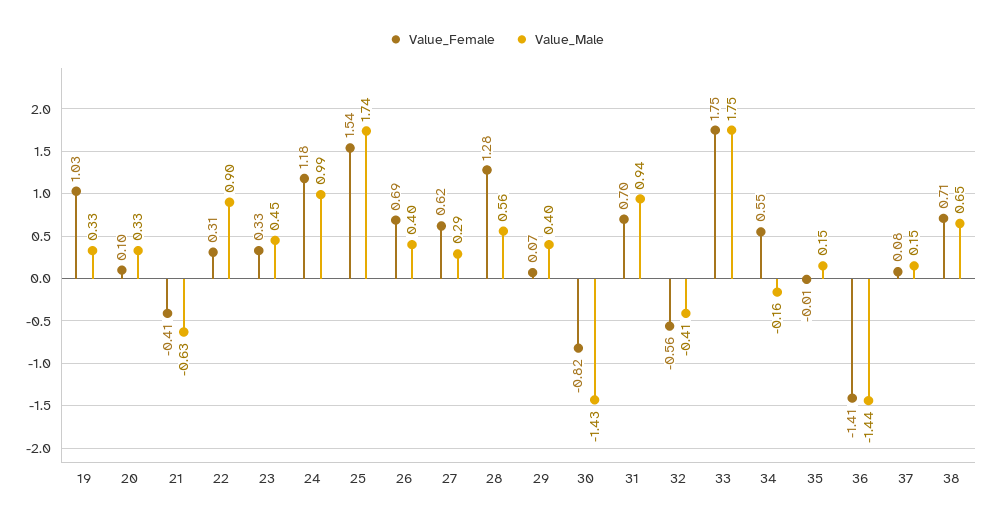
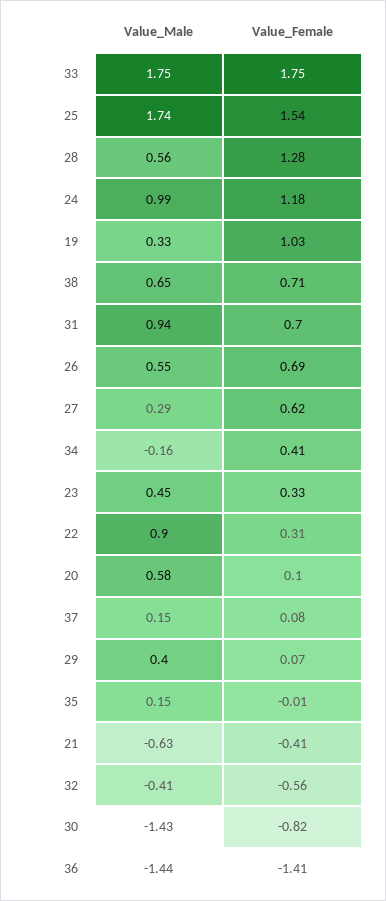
  {
    "Value_Female": {
      "19": 1.03,
      "20": 0.1,
      "21": -0.41,
      "22": 0.31,
      "23": 0.33,
      "24": 1.18,
      "25": 1.54,
      "26": 0.69,
      "27": 0.62,
      "28": 1.28,
      "29": 0.07,
      "30": -0.82,
      "31": 0.7,
      "32": -0.56,
      "33": 1.75,
-     "34": 0.55,
+     "34": 0.41,
      "35": -0.01,
      "36": -1.41,
      "37": 0.08,
      "38": 0.71
    },
    "Value_Male": {
      "19": 0.33,
-     "20": 0.33,
+     "20": 0.58,
      "21": -0.63,
      "22": 0.9,
      "23": 0.45,
      "24": 0.99,
      "25": 1.74,
-     "26": 0.4,
+     "26": 0.55,
      "27": 0.29,
      "28": 0.56,
      "29": 0.4,
      "30": -1.43,
      "31": 0.94,
      "32": -0.41,
      "33": 1.75,
      "34": -0.16,
      "35": 0.15,
      "36": -1.44,
      "37": 0.15,
      "38": 0.65
    }
  }

